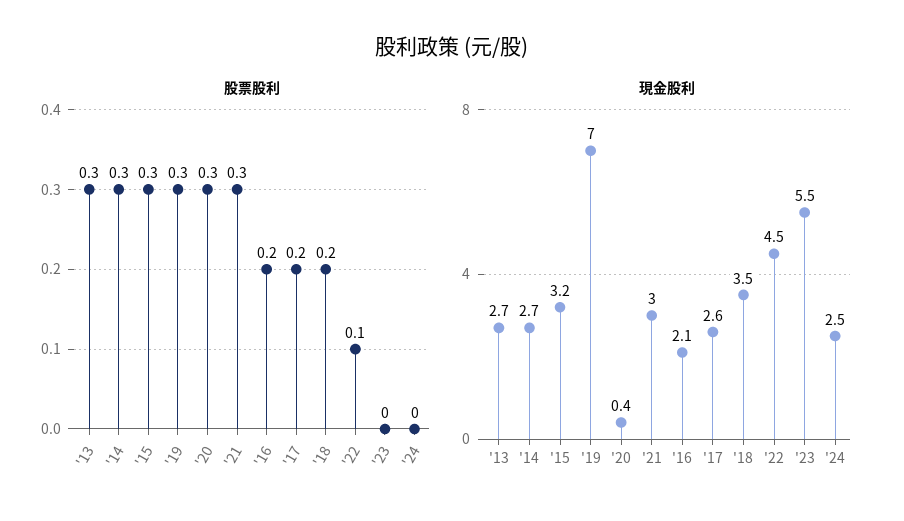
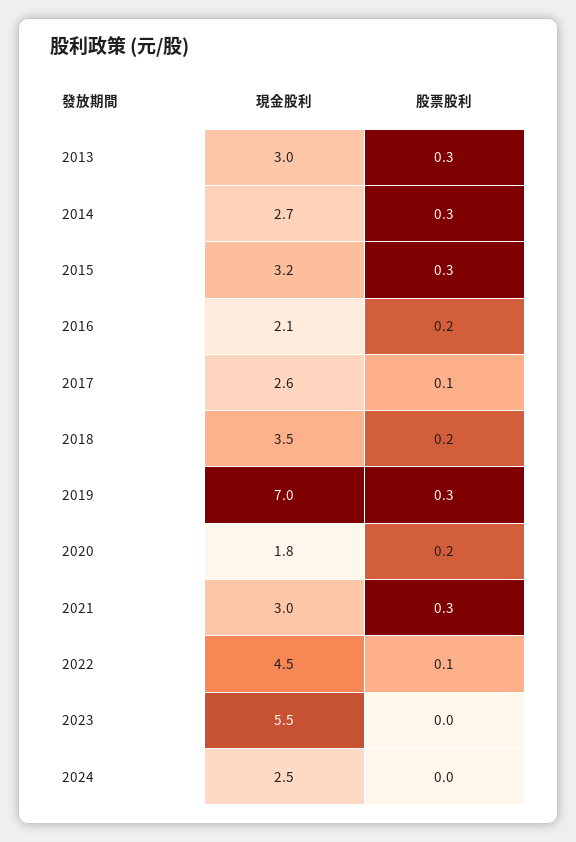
  {
    "股票股利": {
      "'13": 0.3,
      "'14": 0.3,
      "'15": 0.3,
      "'19": 0.3,
-     "'20": 0.3,
+     "'20": 0.2,
      "'21": 0.3,
      "'16": 0.2,
-     "'17": 0.2,
+     "'17": 0.1,
      "'18": 0.2,
      "'22": 0.1,
      "'23": 0,
      "'24": 0
    },
    "現金股利": {
-     "'13": 2.7,
+     "'13": 3,
      "'14": 2.7,
      "'15": 3.2,
      "'19": 7,
-     "'20": 0.4,
+     "'20": 1.8,
      "'21": 3,
      "'16": 2.1,
      "'17": 2.6,
      "'18": 3.5,
      "'22": 4.5,
      "'23": 5.5,
      "'24": 2.5
    }
  }

